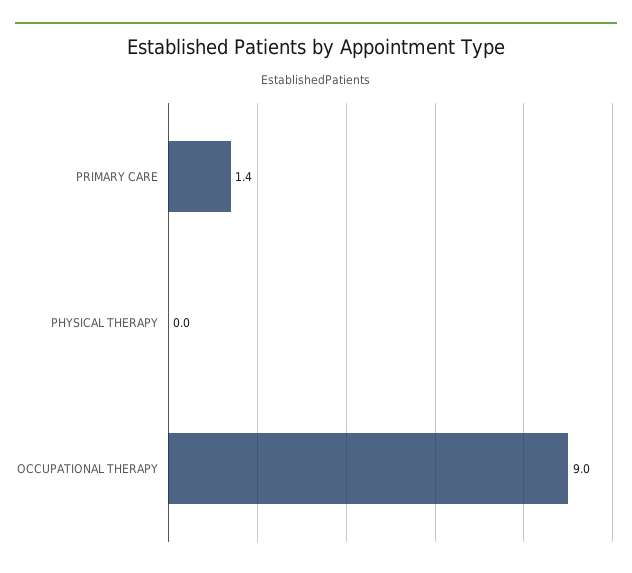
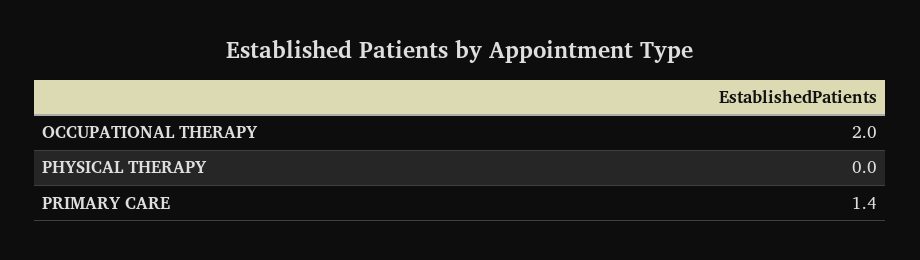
  {
    "PRIMARY CARE": 1.4,
    "PHYSICAL THERAPY": 0,
-   "OCCUPATIONAL THERAPY": 9
+   "OCCUPATIONAL THERAPY": 2
  }

